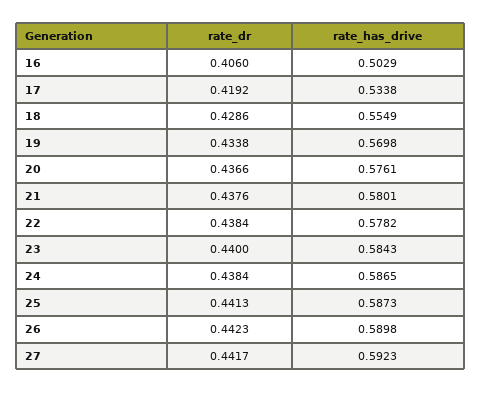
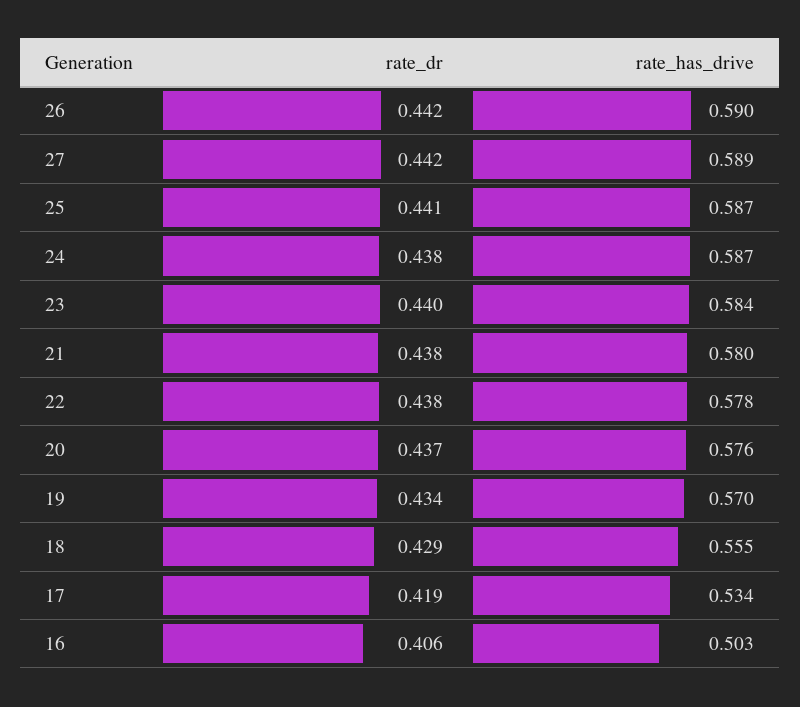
  {
    "rate_dr": {
      "16": 0.406,
      "17": 0.4192,
      "18": 0.4286,
      "19": 0.4338,
      "20": 0.4366,
      "21": 0.4376,
      "22": 0.4384,
      "23": 0.44,
      "24": 0.4384,
      "25": 0.4413,
      "26": 0.4423,
      "27": 0.4417
    },
    "rate_has_drive": {
      "16": 0.5029,
      "17": 0.5338,
      "18": 0.5549,
      "19": 0.5698,
      "20": 0.5761,
      "21": 0.5801,
      "22": 0.5782,
      "23": 0.5843,
      "24": 0.5865,
      "25": 0.5873,
      "26": 0.5898,
-     "27": 0.5923
+     "27": 0.589
    }
  }

